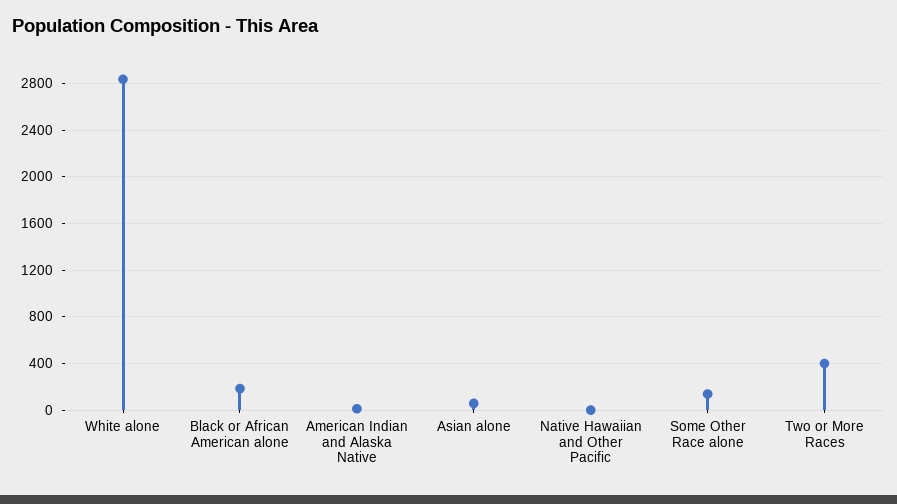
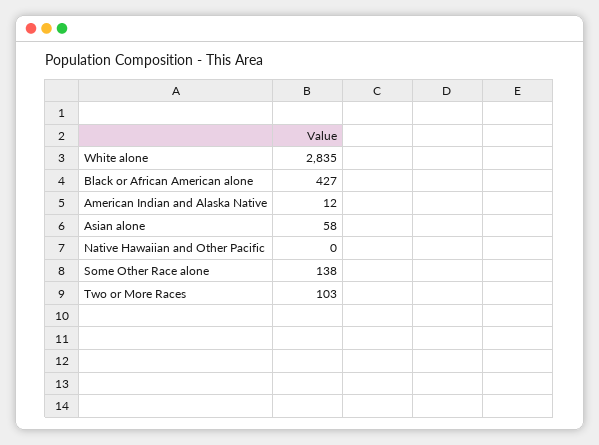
  {
    "White alone": 2835,
-   "Black or African American alone": 200,
+   "Black or African American alone": 427,
    "American Indian and Alaska Native": 12,
    "Asian alone": 58,
    "Native Hawaiian and Other Pacific": 0,
    "Some Other Race alone": 138,
-   "Two or More Races": 400
+   "Two or More Races": 103
  }

